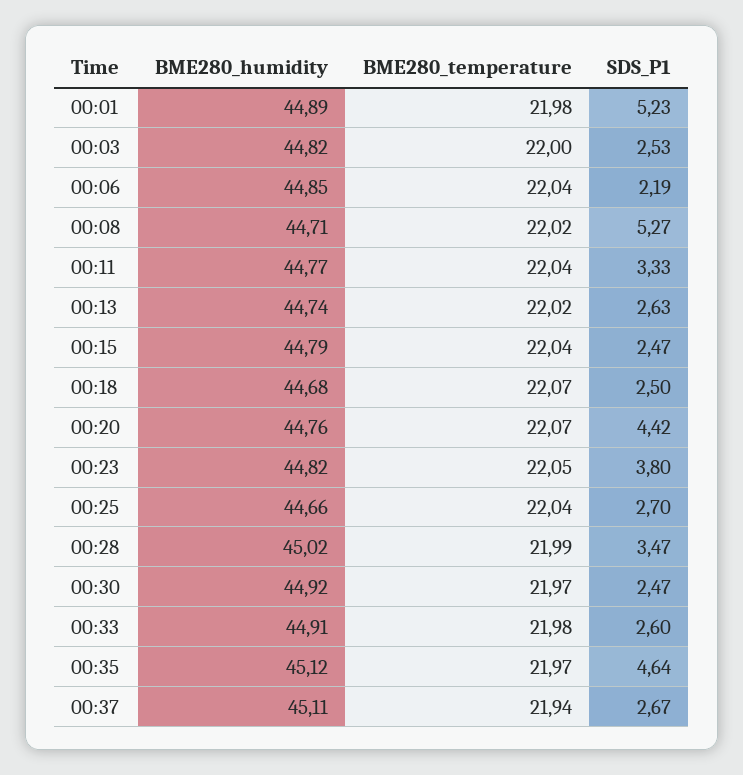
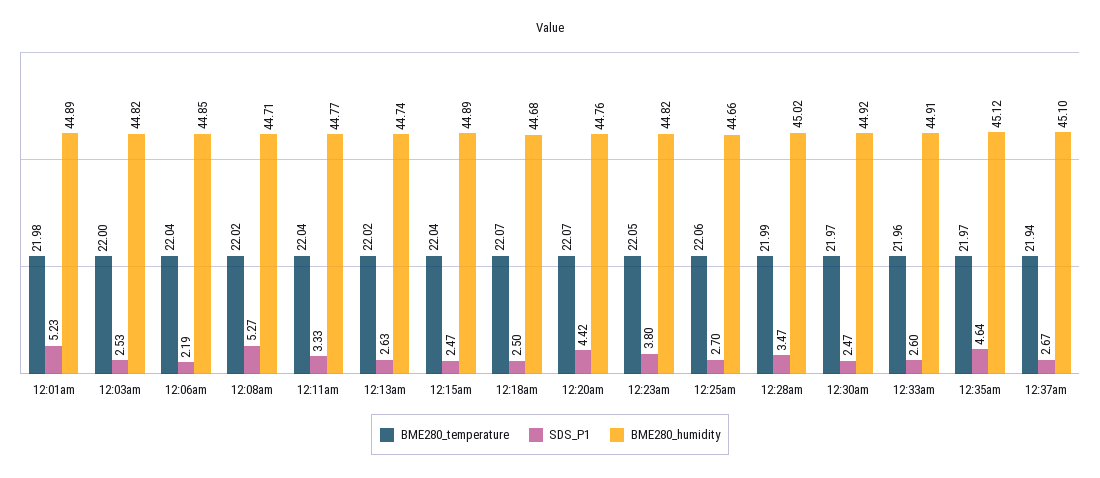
  {
    "BME280_humidity": {
      "00:01": 44.89,
      "00:03": 44.82,
      "00:06": 44.85,
      "00:08": 44.71,
      "00:11": 44.77,
      "00:13": 44.74,
-     "00:15": 44.79,
+     "00:15": 44.89,
      "00:18": 44.68,
      "00:20": 44.76,
      "00:23": 44.82,
      "00:25": 44.66,
      "00:28": 45.02,
      "00:30": 44.92,
      "00:33": 44.91,
      "00:35": 45.12,
-     "00:37": 45.11
+     "00:37": 45.1
    },
    "BME280_temperature": {
      "00:01": 21.98,
      "00:03": 22,
      "00:06": 22.04,
      "00:08": 22.02,
      "00:11": 22.04,
      "00:13": 22.02,
      "00:15": 22.04,
      "00:18": 22.07,
      "00:20": 22.07,
      "00:23": 22.05,
-     "00:25": 22.04,
+     "00:25": 22.06,
      "00:28": 21.99,
      "00:30": 21.97,
-     "00:33": 21.98,
+     "00:33": 21.96,
      "00:35": 21.97,
      "00:37": 21.94
    },
    "SDS_P1": {
      "00:01": 5.23,
      "00:03": 2.53,
      "00:06": 2.19,
      "00:08": 5.27,
      "00:11": 3.33,
      "00:13": 2.63,
      "00:15": 2.47,
      "00:18": 2.5,
      "00:20": 4.42,
      "00:23": 3.8,
      "00:25": 2.7,
      "00:28": 3.47,
      "00:30": 2.47,
      "00:33": 2.6,
      "00:35": 4.64,
      "00:37": 2.67
    }
  }

